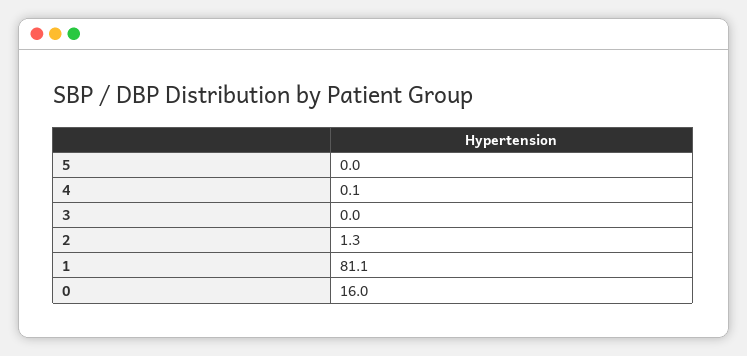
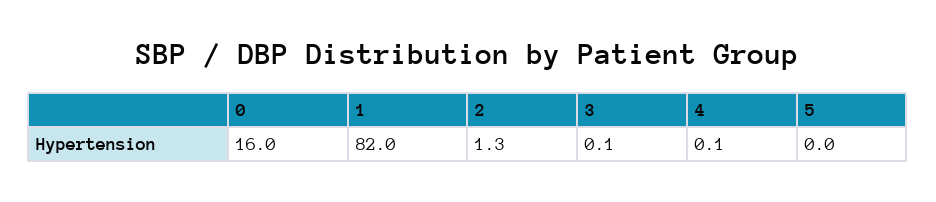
  {
    "5": 0,
    "4": 0.1,
-   "3": 0,
+   "3": 0.1,
    "2": 1.3,
-   "1": 81.1,
+   "1": 82,
    "0": 16
  }

